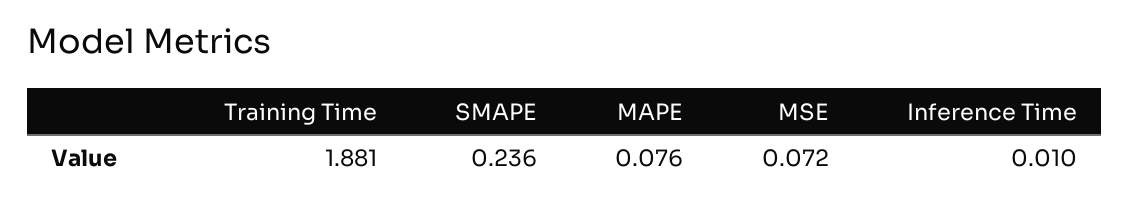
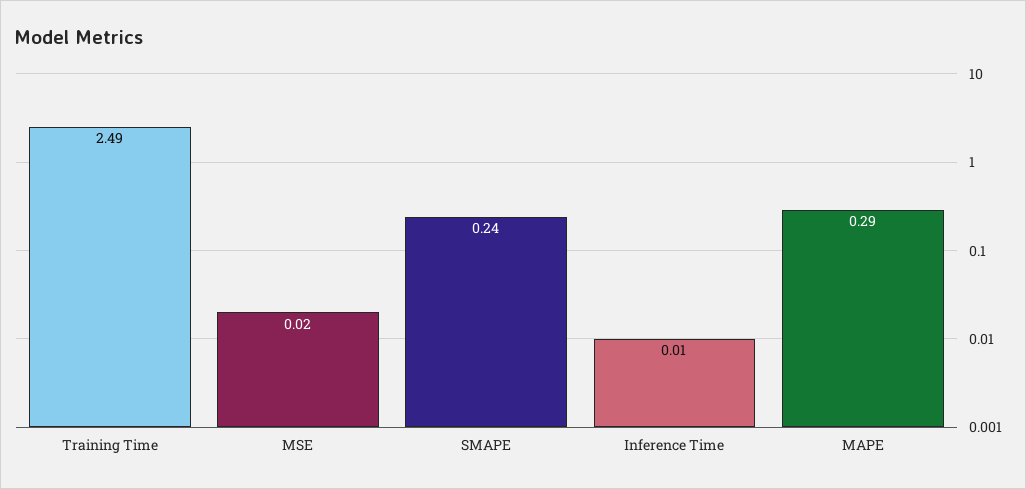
  {
-   "Training Time": 1.881,
+   "Training Time": 2.49,
    "SMAPE": 0.236,
-   "MAPE": 0.076,
+   "MAPE": 0.29,
-   "MSE": 0.072,
+   "MSE": 0.02,
    "Inference Time": 0.01
  }

